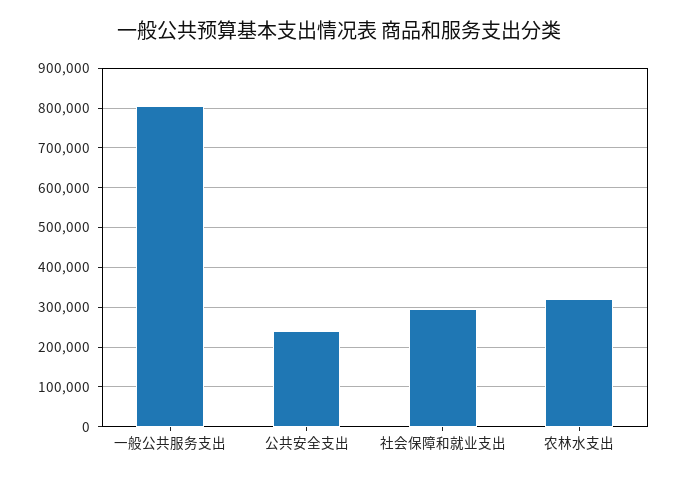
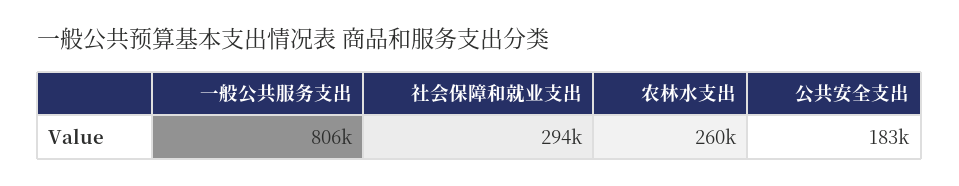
  {
    "一般公共服务支出": 806000,
-   "公共安全支出": 240000,
+   "公共安全支出": 183000,
    "社会保障和就业支出": 294000,
-   "农林水支出": 320000
+   "农林水支出": 260000
  }

